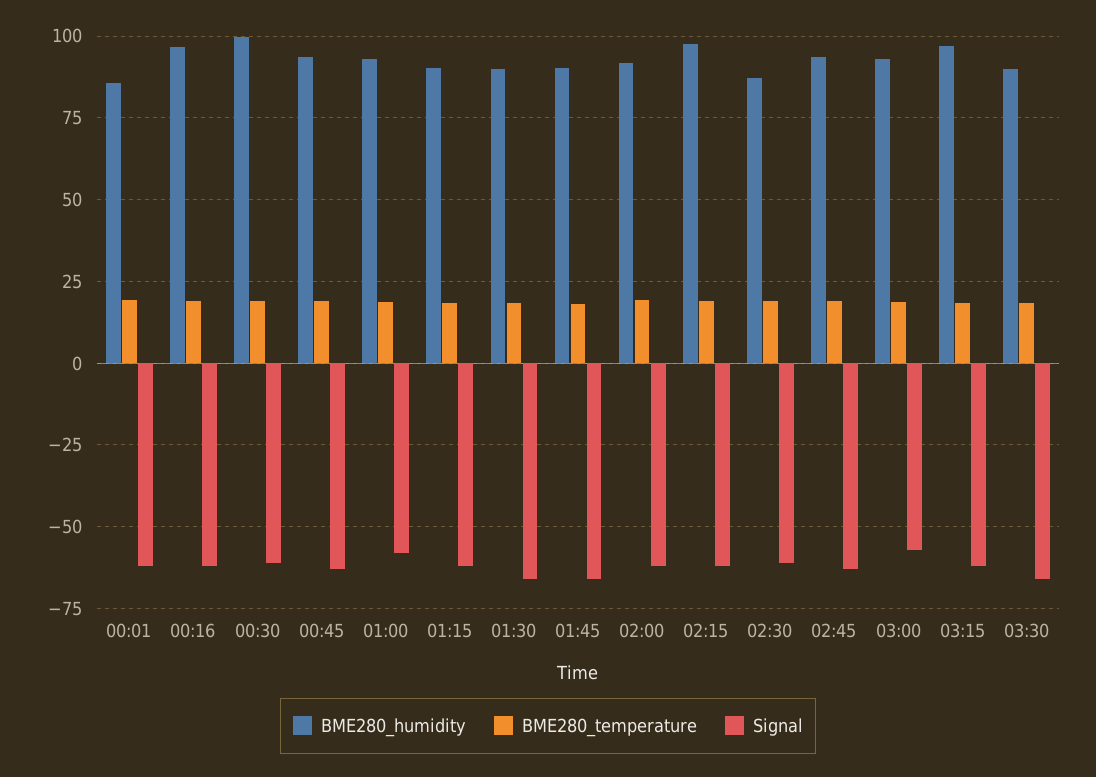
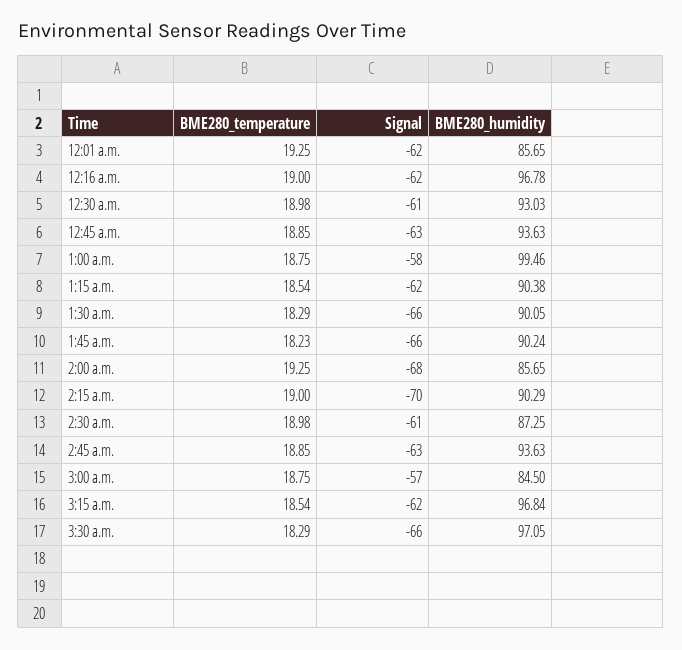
  {
    "BME280_humidity": {
      "00:01": 85.65,
      "00:16": 96.78,
-     "00:30": 100,
+     "00:30": 93.03,
      "00:45": 93.63,
-     "01:00": 92.5,
+     "01:00": 99.46,
      "01:15": 90.38,
      "01:30": 90.05,
      "01:45": 90.24,
-     "02:00": 92.5,
+     "02:00": 85.65,
-     "02:15": 97.5,
+     "02:15": 90.29,
      "02:30": 87.25,
      "02:45": 93.63,
-     "03:00": 92.5,
+     "03:00": 84.5,
      "03:15": 96.84,
-     "03:30": 90
+     "03:30": 97.05
    },
    "BME280_temperature": {
      "00:01": 19.25,
      "00:16": 19,
      "00:30": 18.98,
      "00:45": 18.85,
      "01:00": 18.75,
      "01:15": 18.54,
      "01:30": 18.29,
      "01:45": 18.23,
      "02:00": 19.25,
      "02:15": 19,
      "02:30": 18.98,
      "02:45": 18.85,
      "03:00": 18.75,
      "03:15": 18.54,
      "03:30": 18.29
    },
    "Signal": {
      "00:01": -62,
      "00:16": -62,
      "00:30": -61,
      "00:45": -63,
      "01:00": -58,
      "01:15": -62,
      "01:30": -66,
      "01:45": -66,
-     "02:00": -62.5,
+     "02:00": -68,
-     "02:15": -62.5,
+     "02:15": -70,
      "02:30": -61,
      "02:45": -63,
      "03:00": -57,
      "03:15": -62,
      "03:30": -66
    }
  }

